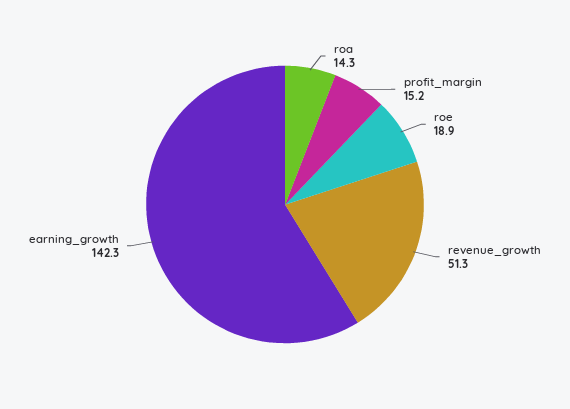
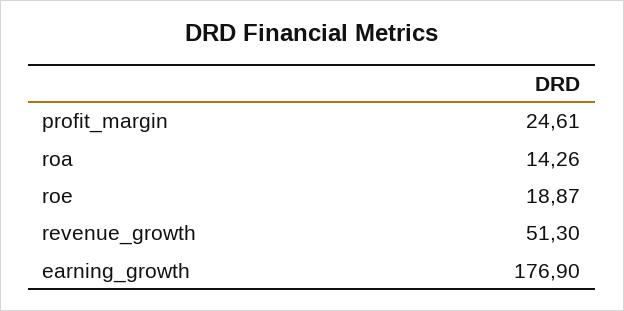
  {
    "roa": 14.26,
-   "profit_margin": 15.2,
+   "profit_margin": 24.61,
    "roe": 18.87,
    "revenue_growth": 51.3,
-   "earning_growth": 142.3
+   "earning_growth": 176.9
  }

